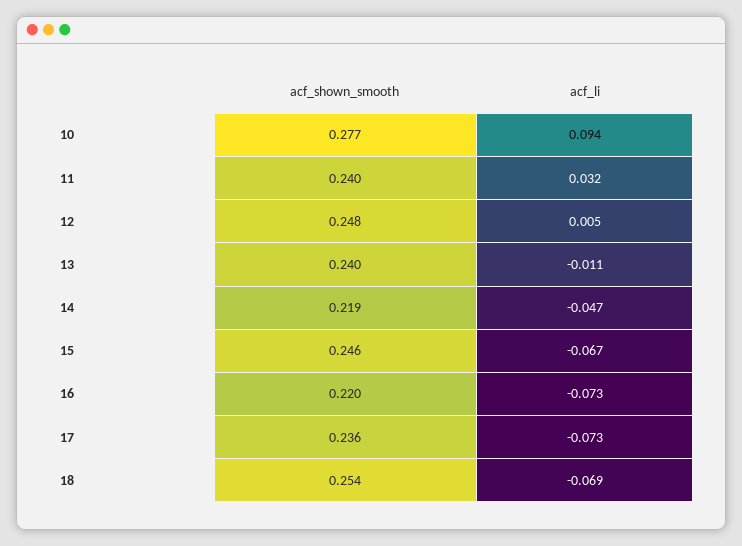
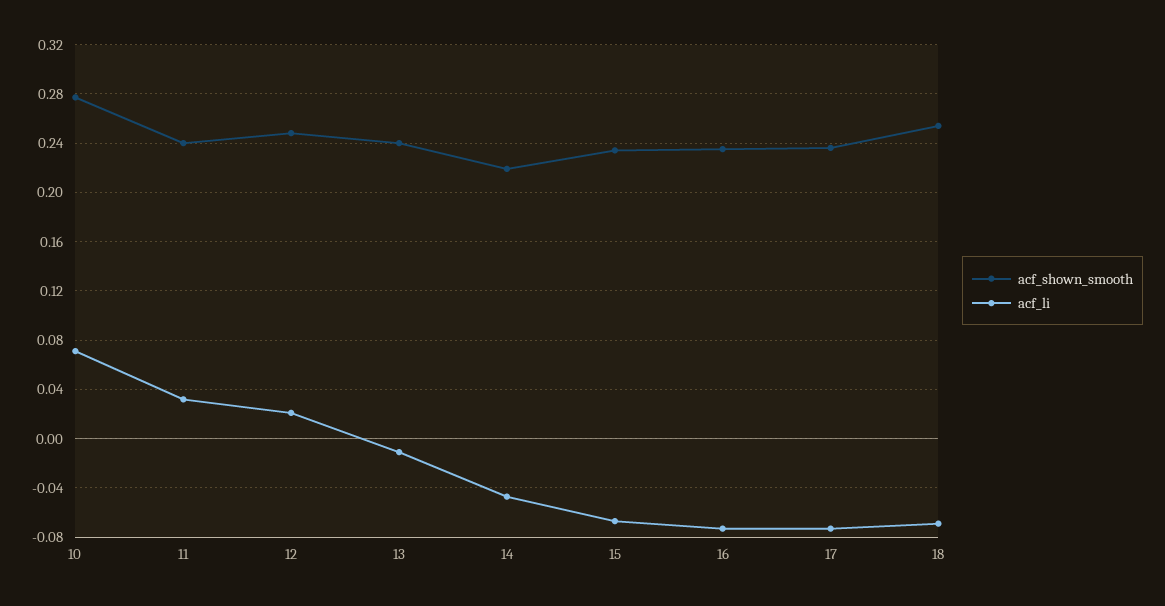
  {
    "acf_shown_smooth": {
      "10": 0.277,
      "11": 0.24,
      "12": 0.248,
      "13": 0.24,
      "14": 0.219,
-     "15": 0.246,
+     "15": 0.235,
-     "16": 0.22,
+     "16": 0.235,
      "17": 0.236,
      "18": 0.254
    },
    "acf_li": {
-     "10": 0.094,
+     "10": 0.07,
      "11": 0.032,
-     "12": 0.005,
+     "12": 0.02,
      "13": -0.011,
      "14": -0.047,
      "15": -0.067,
      "16": -0.073,
      "17": -0.073,
      "18": -0.069
    }
  }

